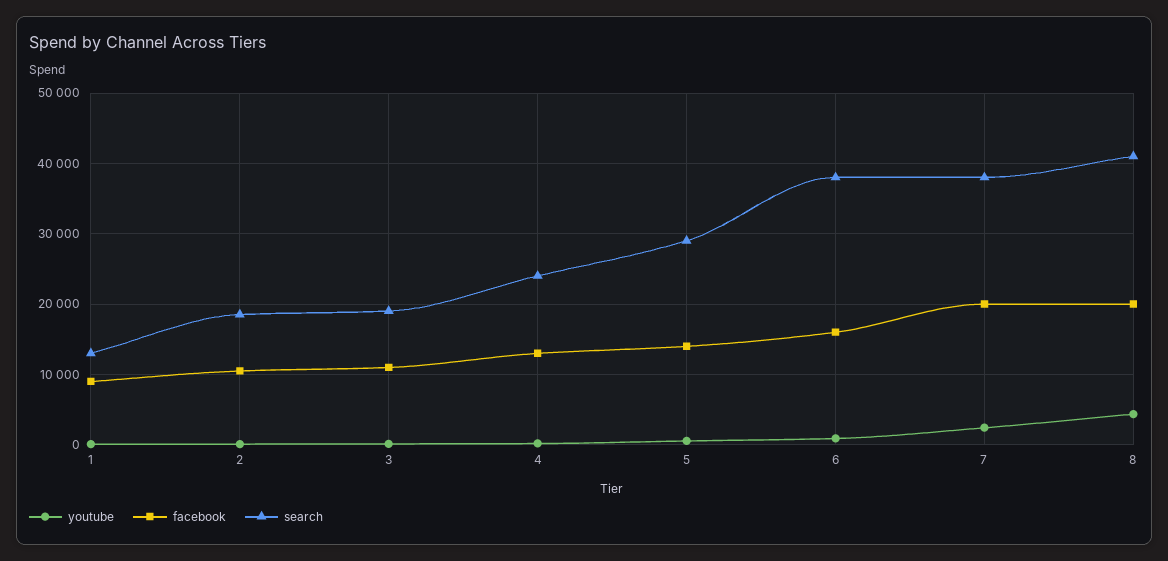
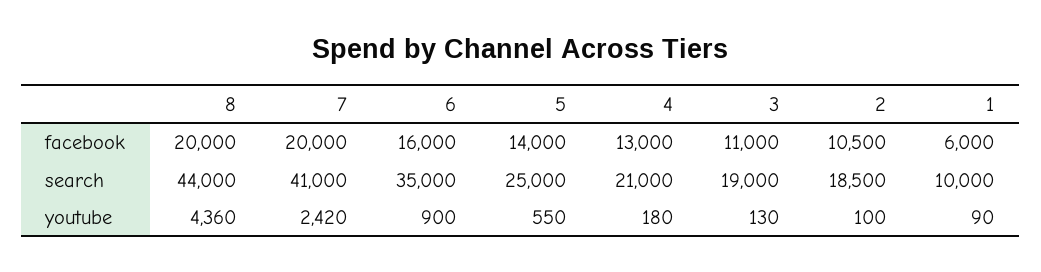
  {
    "youtube": {
      "1": 90,
      "2": 100,
      "3": 130,
      "4": 180,
      "5": 550,
      "6": 900,
      "7": 2420,
      "8": 4360
    },
    "facebook": {
-     "1": 9000,
+     "1": 6000,
      "2": 10500,
      "3": 11000,
      "4": 13000,
      "5": 14000,
      "6": 16000,
      "7": 20000,
      "8": 20000
    },
    "search": {
-     "1": 13000,
+     "1": 10000,
      "2": 18500,
      "3": 19000,
-     "4": 24000,
+     "4": 21000,
-     "5": 29000,
+     "5": 25000,
-     "6": 38000,
+     "6": 35000,
-     "7": 38000,
+     "7": 41000,
-     "8": 41000
+     "8": 44000
    }
  }

